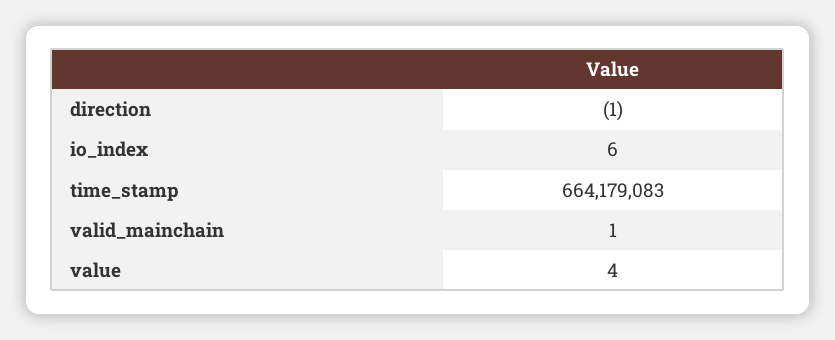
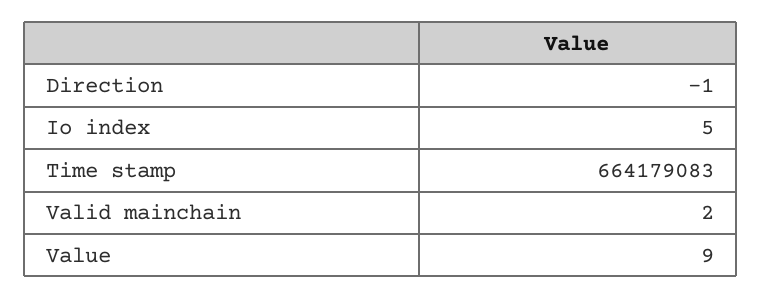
  {
    "direction": -1,
-   "io_index": 6,
+   "io_index": 5,
    "time_stamp": 664179083,
-   "valid_mainchain": 1,
+   "valid_mainchain": 2,
-   "value": 4
+   "value": 9
  }

